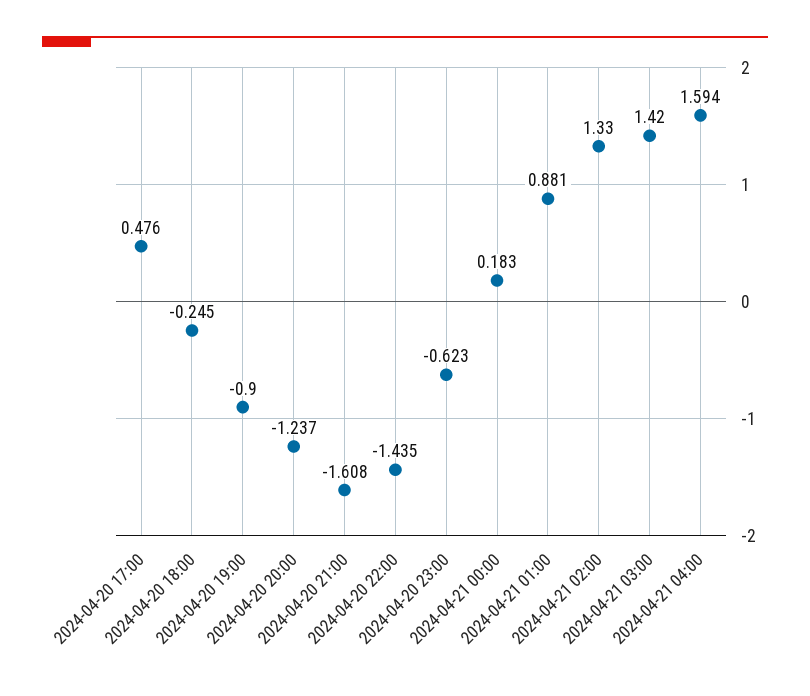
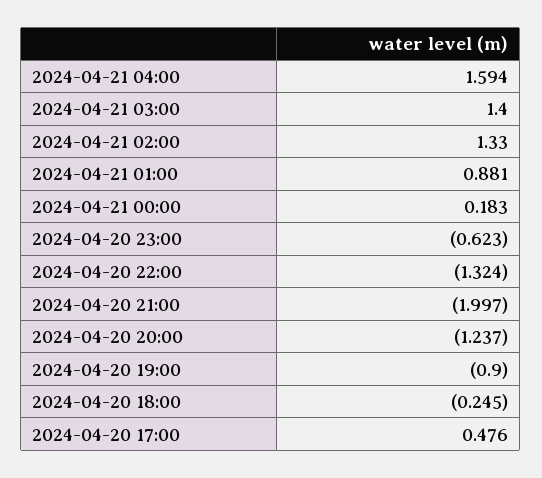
  {
    "2024-04-20 17:00": 0.476,
    "2024-04-20 18:00": -0.245,
    "2024-04-20 19:00": -0.9,
    "2024-04-20 20:00": -1.237,
-   "2024-04-20 21:00": -1.608,
+   "2024-04-20 21:00": -1.997,
-   "2024-04-20 22:00": -1.435,
+   "2024-04-20 22:00": -1.324,
    "2024-04-20 23:00": -0.623,
    "2024-04-21 00:00": 0.183,
    "2024-04-21 01:00": 0.881,
    "2024-04-21 02:00": 1.33,
-   "2024-04-21 03:00": 1.42,
+   "2024-04-21 03:00": 1.4,
    "2024-04-21 04:00": 1.594
  }

